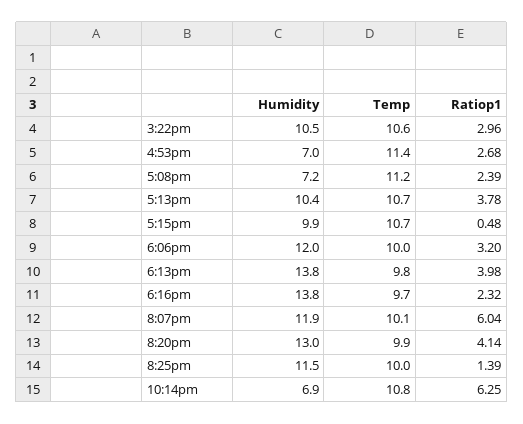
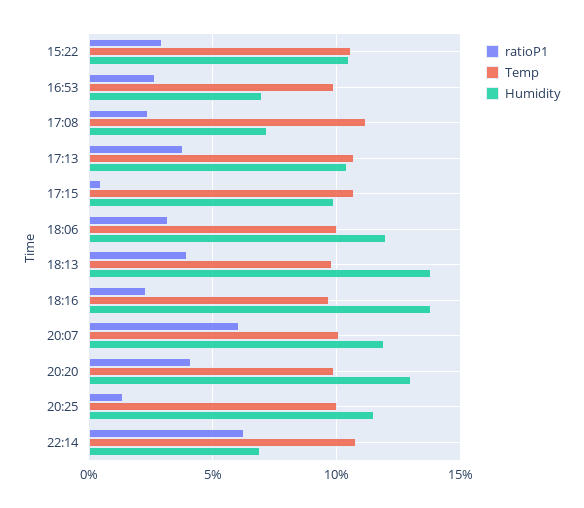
  {
    "Humidity": {
      "3:22pm": 10.5,
      "4:53pm": 7,
      "5:08pm": 7.2,
      "5:13pm": 10.4,
      "5:15pm": 9.9,
      "6:06pm": 12,
      "6:13pm": 13.8,
      "6:16pm": 13.8,
      "8:07pm": 11.9,
      "8:20pm": 13,
      "8:25pm": 11.5,
      "10:14pm": 6.9
    },
    "Temp": {
      "3:22pm": 10.6,
-     "4:53pm": 11.4,
+     "4:53pm": 10,
      "5:08pm": 11.2,
      "5:13pm": 10.7,
      "5:15pm": 10.7,
      "6:06pm": 10,
      "6:13pm": 9.8,
      "6:16pm": 9.7,
      "8:07pm": 10.1,
      "8:20pm": 9.9,
      "8:25pm": 10,
      "10:14pm": 10.8
    },
    "Ratiop1": {
      "3:22pm": 2.96,
      "4:53pm": 2.68,
      "5:08pm": 2.39,
      "5:13pm": 3.78,
      "5:15pm": 0.48,
      "6:06pm": 3.2,
      "6:13pm": 3.98,
      "6:16pm": 2.32,
      "8:07pm": 6.04,
      "8:20pm": 4.14,
      "8:25pm": 1.39,
      "10:14pm": 6.25
    }
  }

